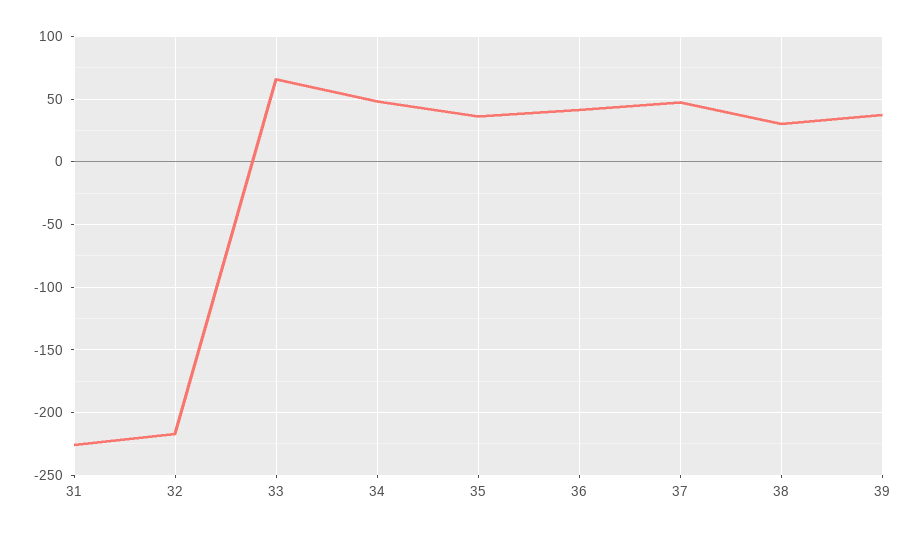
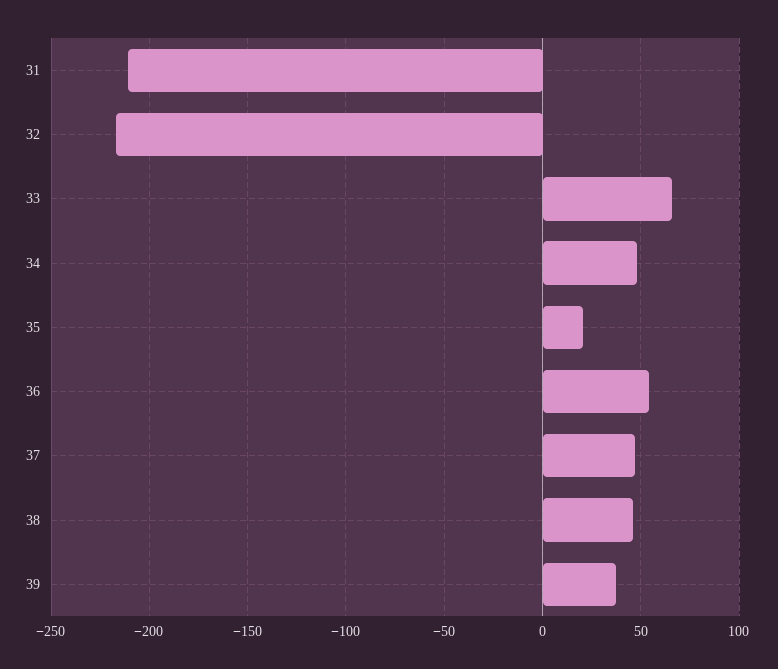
  {
-   "31": -225,
+   "31": -210,
    "32": -215,
    "33": 65,
    "34": 50,
-   "35": 35,
+   "35": 20,
-   "36": 40,
+   "36": 55,
    "37": 45,
-   "38": 30,
+   "38": 45,
    "39": 40
  }

